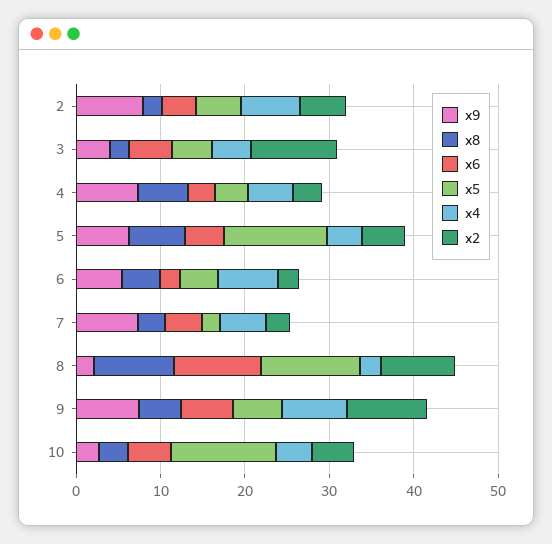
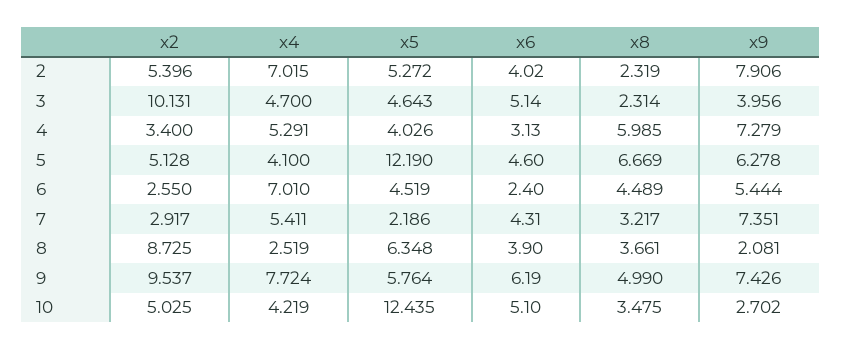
  {
    "x9": {
      "2": 7.906,
      "3": 3.956,
      "4": 7.279,
      "5": 6.278,
      "6": 5.444,
      "7": 7.351,
      "8": 2.081,
      "9": 7.426,
      "10": 2.702
    },
    "x8": {
      "2": 2.319,
      "3": 2.314,
      "4": 5.985,
      "5": 6.669,
      "6": 4.489,
      "7": 3.217,
-     "8": 10,
+     "8": 3.661,
      "9": 4.99,
      "10": 3.475
    },
    "x6": {
      "2": 4.02,
      "3": 5.14,
      "4": 3.13,
      "5": 4.6,
      "6": 2.4,
      "7": 4.31,
-     "8": 10,
+     "8": 3.9,
      "9": 6.19,
      "10": 5.1
    },
    "x5": {
      "2": 5.272,
      "3": 4.643,
      "4": 4.026,
      "5": 12.19,
      "6": 4.519,
      "7": 2.186,
-     "8": 12,
+     "8": 6.348,
      "9": 5.764,
      "10": 12.435
    },
    "x4": {
      "2": 7.015,
      "3": 4.7,
      "4": 5.291,
      "5": 4.1,
      "6": 7.01,
      "7": 5.411,
      "8": 2.519,
      "9": 7.724,
      "10": 4.219
    },
    "x2": {
      "2": 5.396,
      "3": 10.131,
      "4": 3.4,
      "5": 5.128,
      "6": 2.55,
      "7": 2.917,
      "8": 8.725,
      "9": 9.537,
      "10": 5.025
    }
  }

